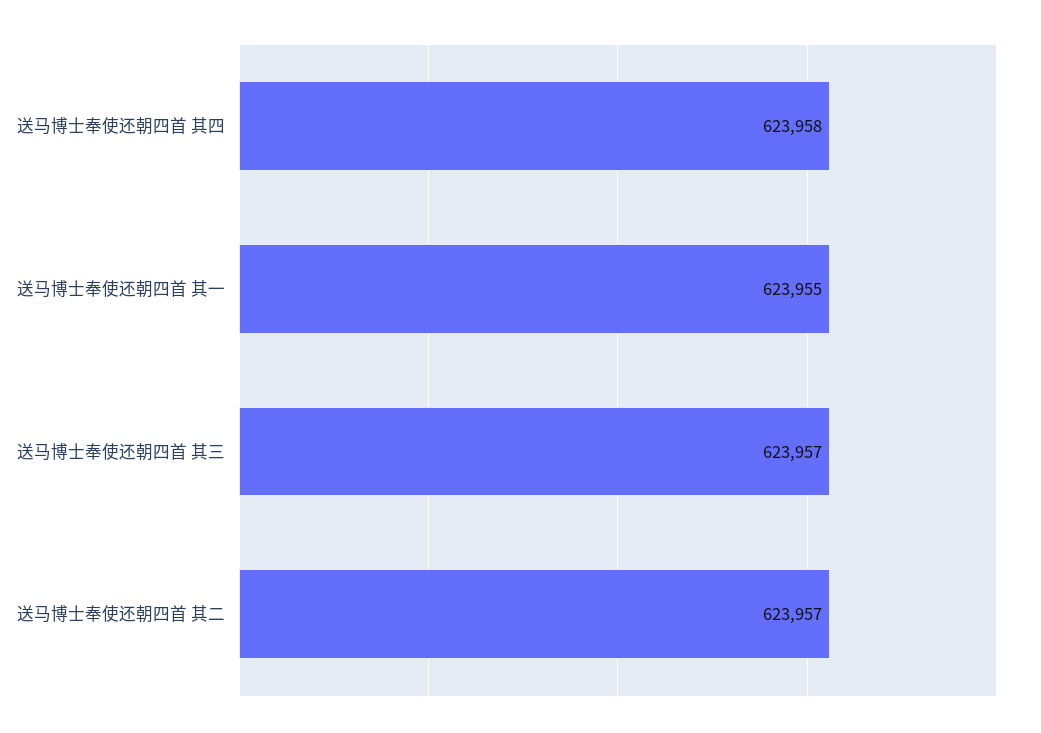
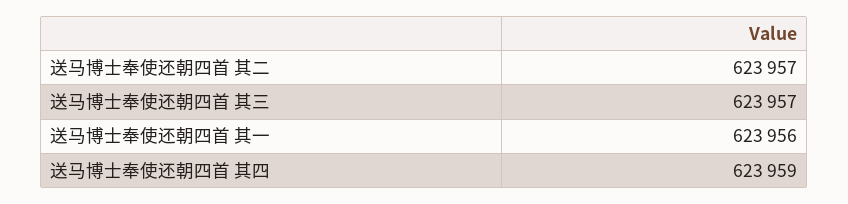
  {
-   "送马博士奉使还朝四首 其四": 623958,
+   "送马博士奉使还朝四首 其四": 623959,
-   "送马博士奉使还朝四首 其一": 623955,
+   "送马博士奉使还朝四首 其一": 623956,
    "送马博士奉使还朝四首 其三": 623957,
    "送马博士奉使还朝四首 其二": 623957
  }

